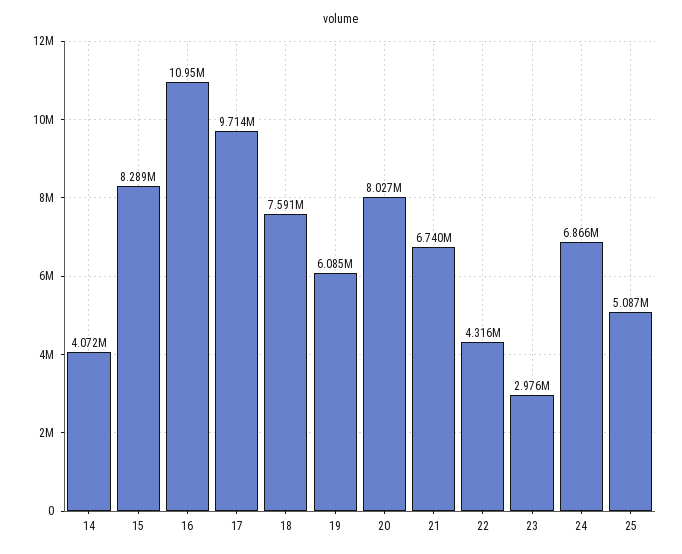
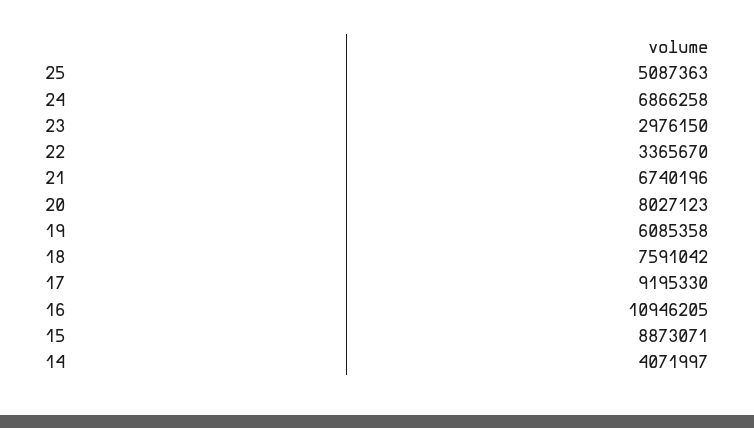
  {
    "14": 4071997,
-   "15": 8289000,
+   "15": 8873071,
    "16": 10946205,
-   "17": 9714000,
+   "17": 9195330,
    "18": 7591042,
    "19": 6085358,
    "20": 8027123,
    "21": 6740196,
-   "22": 4316000,
+   "22": 3365670,
    "23": 2976150,
    "24": 6866258,
    "25": 5087363
  }

